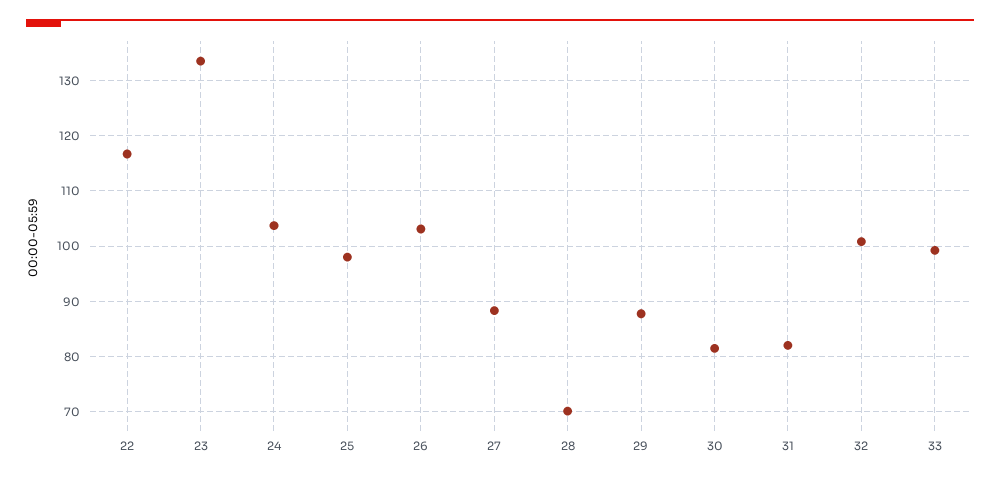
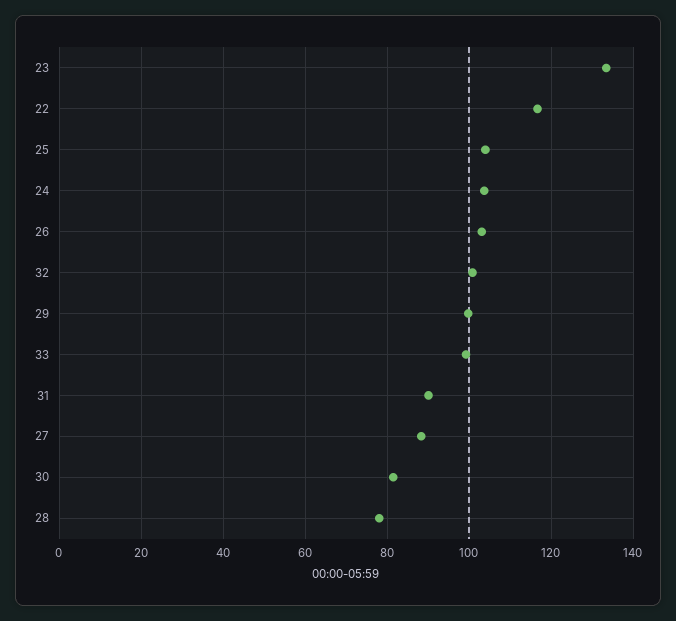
  {
    "22": 116,
    "23": 134,
    "24": 104,
-   "25": 98,
+   "25": 104,
    "26": 104,
    "27": 88,
-   "28": 70,
+   "28": 78,
-   "29": 88,
+   "29": 100,
    "30": 82,
-   "31": 82,
+   "31": 90,
    "32": 100,
    "33": 100
  }

